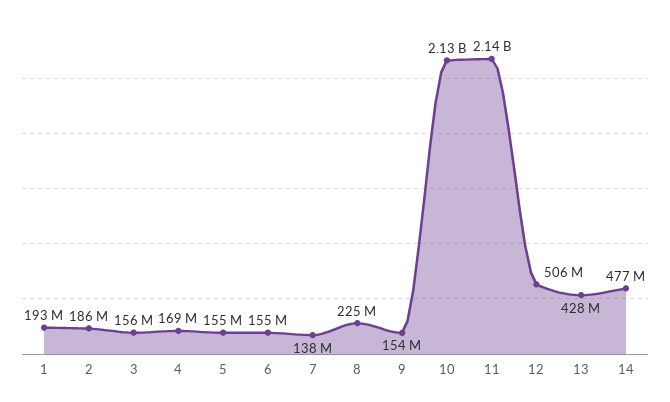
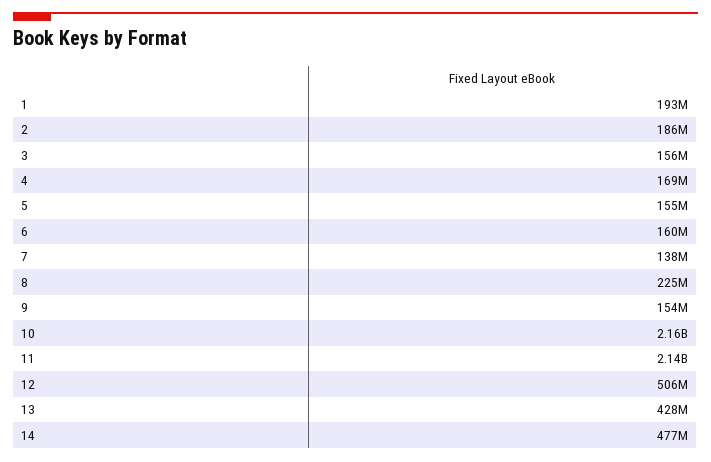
  {
    "1": 193000000,
    "2": 186000000,
    "3": 156000000,
    "4": 169000000,
    "5": 155000000,
-   "6": 155000000,
+   "6": 160000000,
    "7": 138000000,
    "8": 225000000,
    "9": 154000000,
-   "10": 2130000000,
+   "10": 2160000000,
    "11": 2140000000,
    "12": 506000000,
    "13": 428000000,
    "14": 477000000
  }

